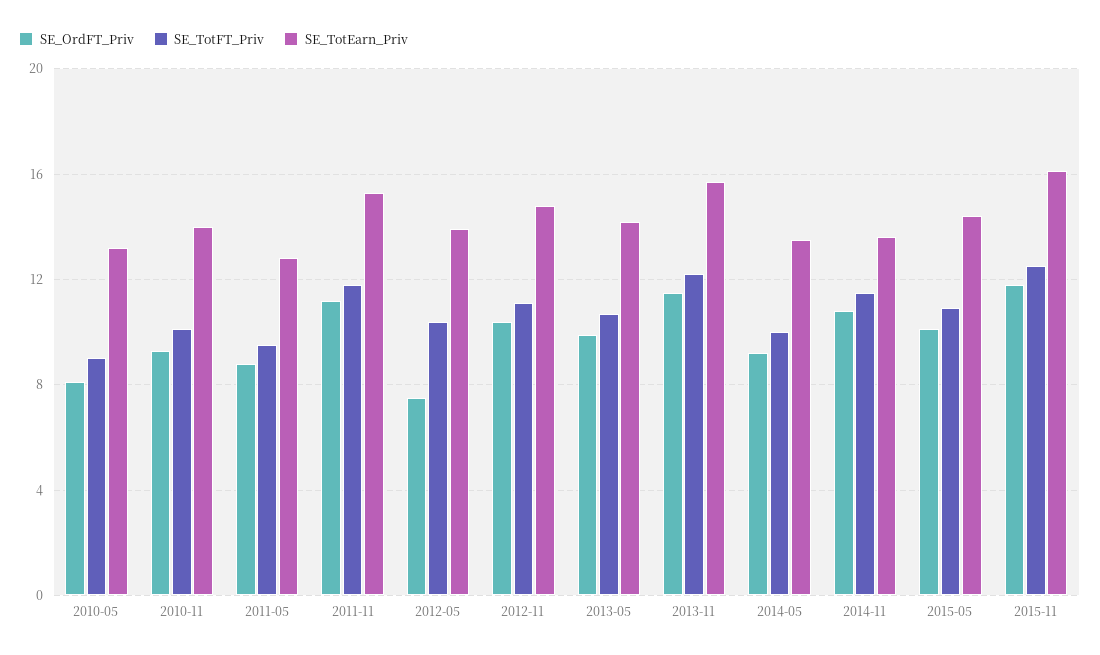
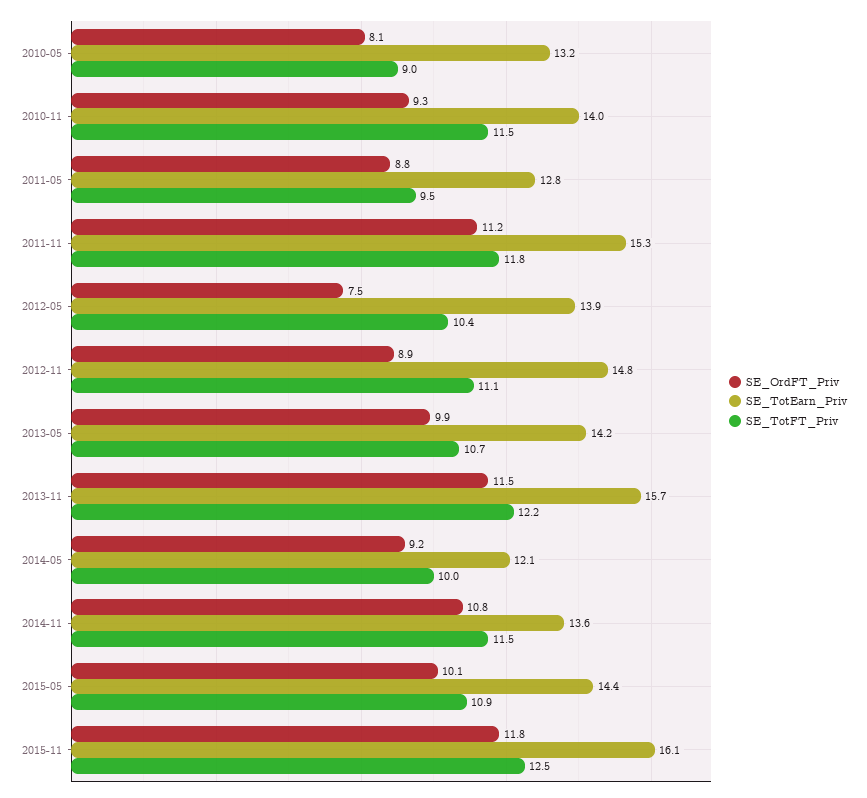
  {
    "SE_OrdFT_Priv": {
      "2010-05": 8.1,
      "2010-11": 9.3,
      "2011-05": 8.8,
      "2011-11": 11.2,
      "2012-05": 7.5,
-     "2012-11": 10.5,
+     "2012-11": 8.9,
      "2013-05": 9.9,
      "2013-11": 11.5,
      "2014-05": 9.2,
      "2014-11": 10.8,
      "2015-05": 10.1,
      "2015-11": 11.8
    },
    "SE_TotFT_Priv": {
      "2010-05": 9,
-     "2010-11": 10,
+     "2010-11": 11.5,
      "2011-05": 9.5,
      "2011-11": 11.8,
      "2012-05": 10.4,
      "2012-11": 11.1,
      "2013-05": 10.7,
      "2013-11": 12.2,
      "2014-05": 10,
      "2014-11": 11.5,
      "2015-05": 10.9,
      "2015-11": 12.5
    },
    "SE_TotEarn_Priv": {
      "2010-05": 13.2,
      "2010-11": 14,
      "2011-05": 12.8,
      "2011-11": 15.3,
      "2012-05": 13.9,
      "2012-11": 14.8,
      "2013-05": 14.2,
      "2013-11": 15.7,
-     "2014-05": 13.5,
+     "2014-05": 12.1,
      "2014-11": 13.6,
      "2015-05": 14.4,
      "2015-11": 16.1
    }
  }

